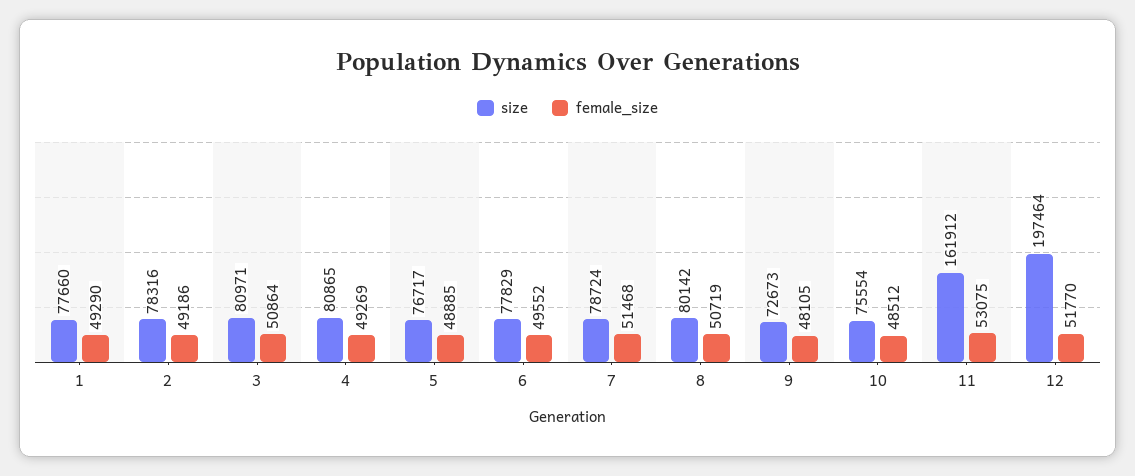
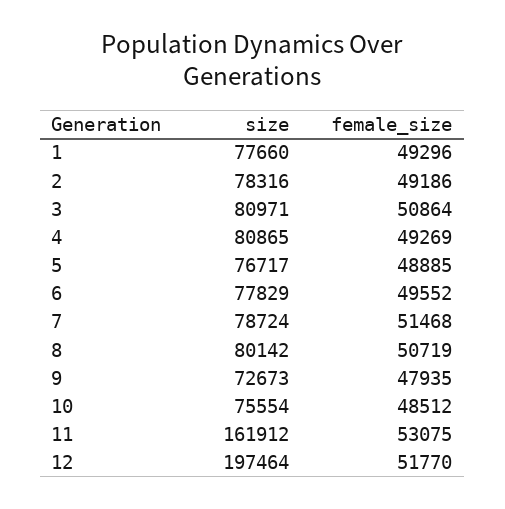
  {
    "size": {
      "1": 77660,
      "2": 78316,
      "3": 80971,
      "4": 80865,
      "5": 76717,
      "6": 77829,
      "7": 78724,
      "8": 80142,
      "9": 72673,
      "10": 75554,
      "11": 161912,
      "12": 197464
    },
    "female_size": {
-     "1": 49290,
+     "1": 49296,
      "2": 49186,
      "3": 50864,
      "4": 49269,
      "5": 48885,
      "6": 49552,
      "7": 51468,
      "8": 50719,
-     "9": 48105,
+     "9": 47935,
      "10": 48512,
      "11": 53075,
      "12": 51770
    }
  }

